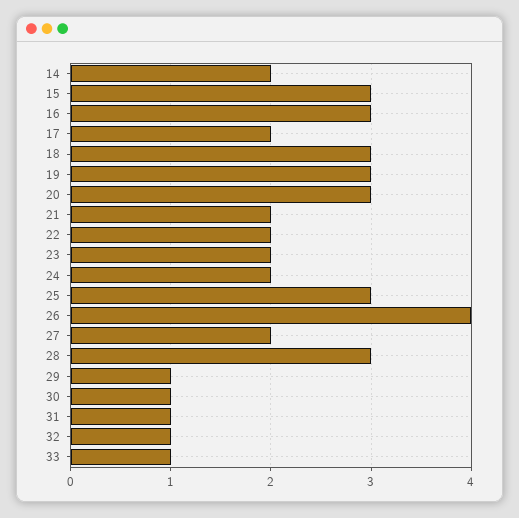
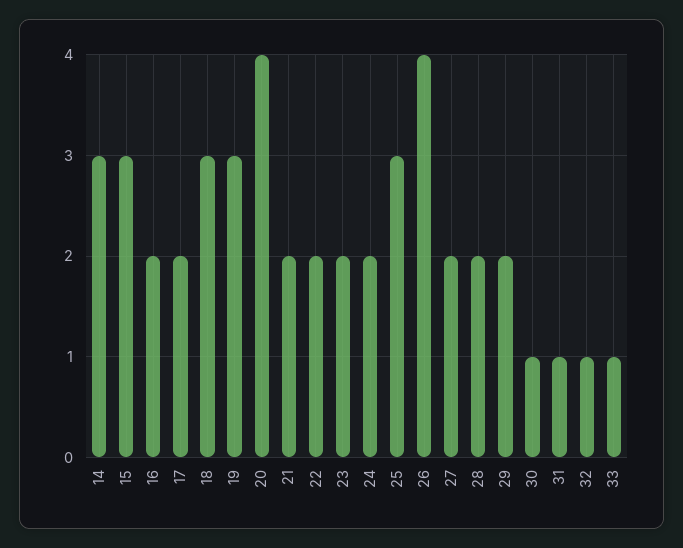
  {
-   "14": 2,
+   "14": 3,
    "15": 3,
-   "16": 3,
+   "16": 2,
    "17": 2,
    "18": 3,
    "19": 3,
-   "20": 3,
+   "20": 4,
    "21": 2,
    "22": 2,
    "23": 2,
    "24": 2,
    "25": 3,
    "26": 4,
    "27": 2,
-   "28": 3,
+   "28": 2,
-   "29": 1,
+   "29": 2,
    "30": 1,
    "31": 1,
    "32": 1,
    "33": 1
  }

